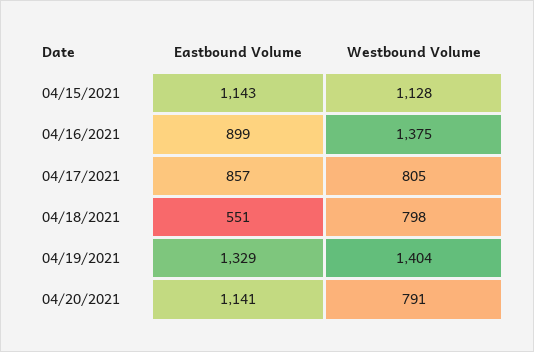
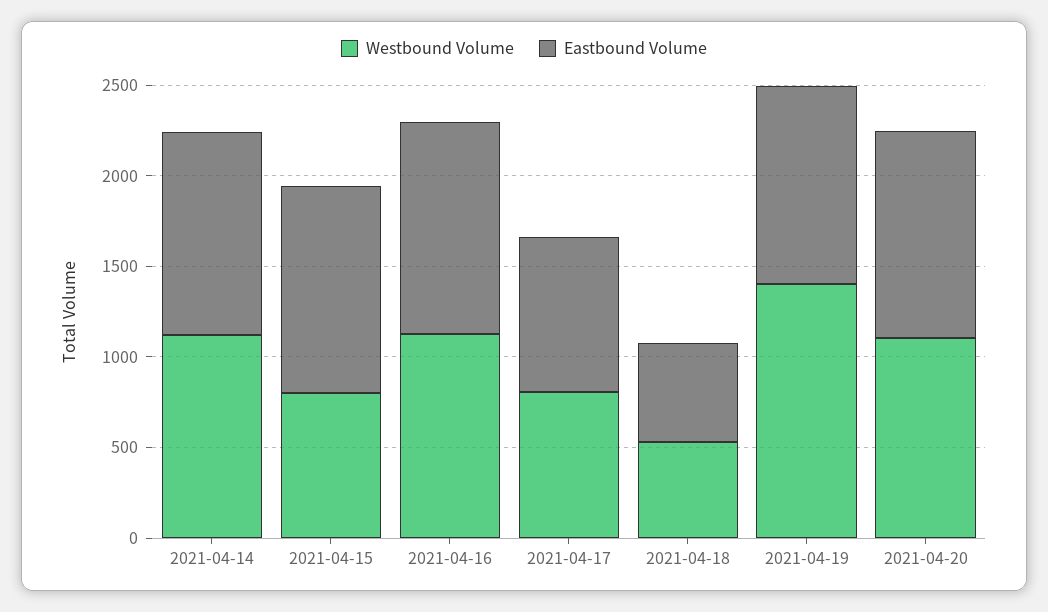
  {
    "Eastbound Volume": {
      "04/15/2021": 1143,
-     "04/16/2021": 899,
+     "04/16/2021": 1200,
      "04/17/2021": 857,
      "04/18/2021": 551,
-     "04/19/2021": 1329,
+     "04/19/2021": 1100,
-     "04/20/2021": 1141
+     "04/20/2021": 1141,
+     "2021-04-14": 1100
    },
    "Westbound Volume": {
-     "04/15/2021": 1128,
+     "04/15/2021": 800,
-     "04/16/2021": 1375,
+     "04/16/2021": 1100,
      "04/17/2021": 805,
-     "04/18/2021": 798,
+     "04/18/2021": 500,
      "04/19/2021": 1404,
-     "04/20/2021": 791
+     "04/20/2021": 1100,
+     "2021-04-14": 1100
    }
  }

